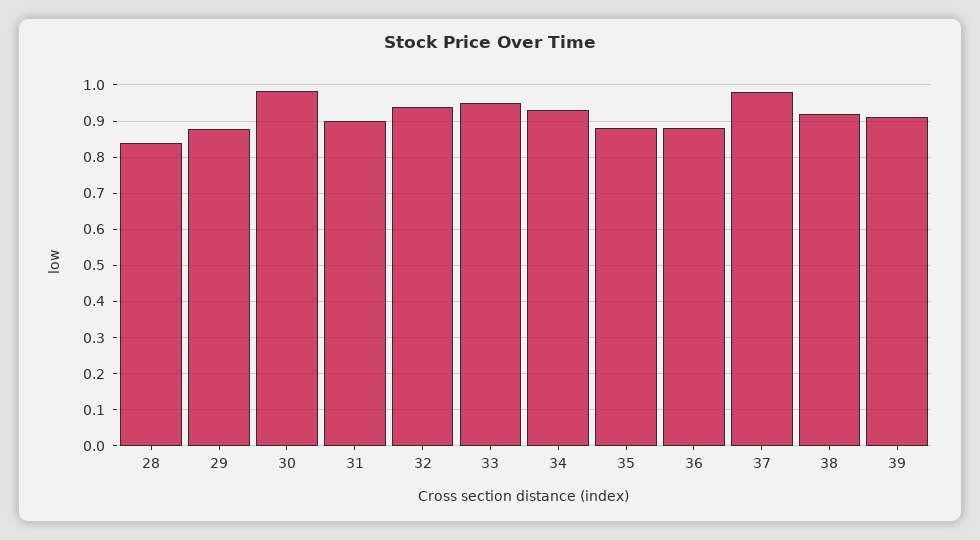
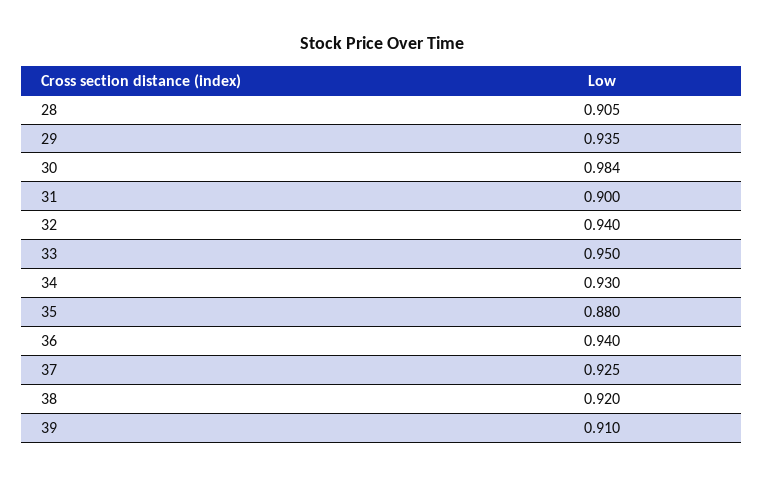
  {
-   "28": 0.84,
+   "28": 0.905,
-   "29": 0.88,
+   "29": 0.935,
    "30": 0.984,
    "31": 0.9,
    "32": 0.94,
    "33": 0.95,
    "34": 0.93,
    "35": 0.88,
-   "36": 0.88,
+   "36": 0.94,
-   "37": 0.98,
+   "37": 0.925,
    "38": 0.92,
    "39": 0.91
  }

